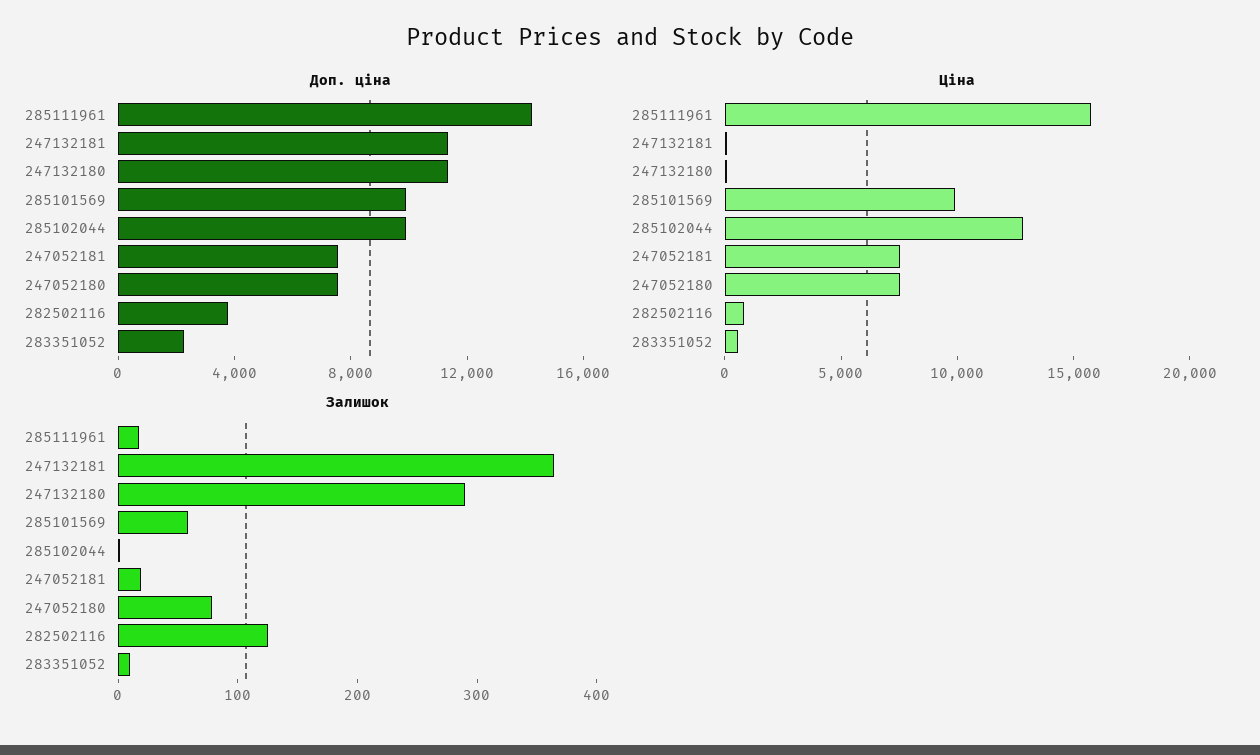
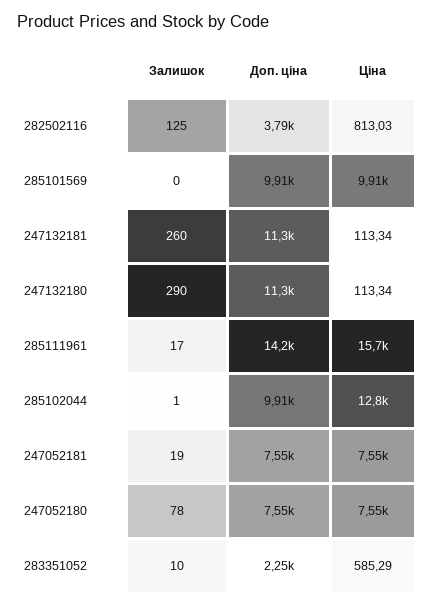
  {
    "Доп. ціна": {
      "285111961": 14200,
      "247132181": 11300,
      "247132180": 11300,
      "285101569": 9910,
      "285102044": 9910,
      "247052181": 7550,
      "247052180": 7550,
      "282502116": 3790,
      "283351052": 2250
    },
    "Ціна": {
      "285111961": 15700,
      "247132181": 113.34,
      "247132180": 113.34,
      "285101569": 9910,
      "285102044": 12800,
      "247052181": 7550,
      "247052180": 7550,
      "282502116": 813.03,
      "283351052": 585.29
    },
    "Залишок": {
      "285111961": 17,
-     "247132181": 360,
+     "247132181": 260,
      "247132180": 290,
-     "285101569": 60,
+     "285101569": 0,
      "285102044": 1,
      "247052181": 19,
      "247052180": 78,
      "282502116": 125,
      "283351052": 10
    }
  }

